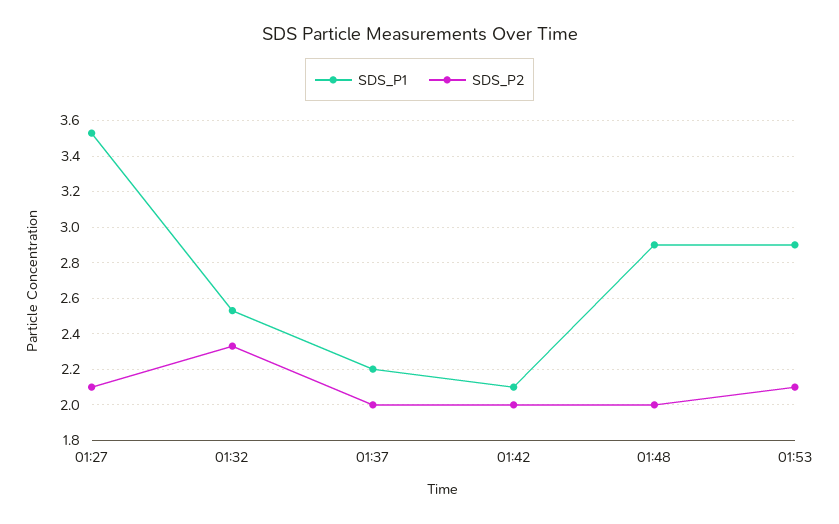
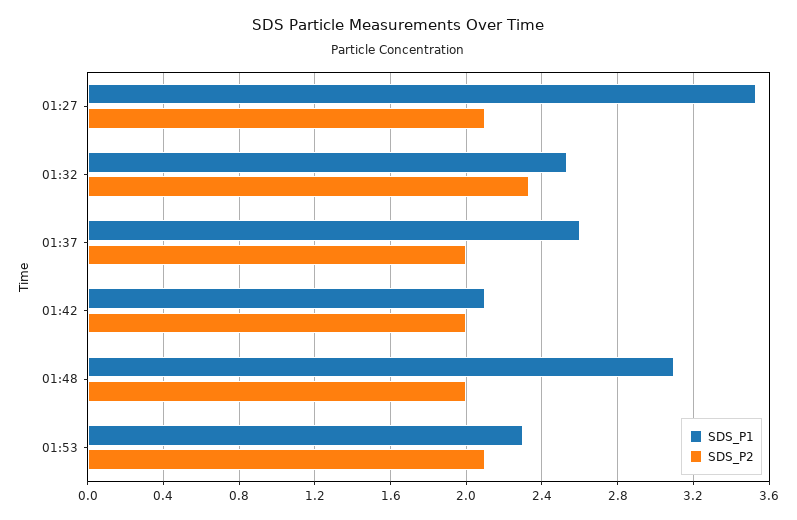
  {
    "SDS_P1": {
      "01:27": 3.55,
      "01:32": 2.55,
-     "01:37": 2.2,
+     "01:37": 2.6,
      "01:42": 2.1,
-     "01:48": 2.9,
+     "01:48": 3.1,
-     "01:53": 2.9
+     "01:53": 2.3
    },
    "SDS_P2": {
      "01:27": 2.1,
      "01:32": 2.35,
      "01:37": 2,
      "01:42": 2,
      "01:48": 2,
      "01:53": 2.1
    }
  }

